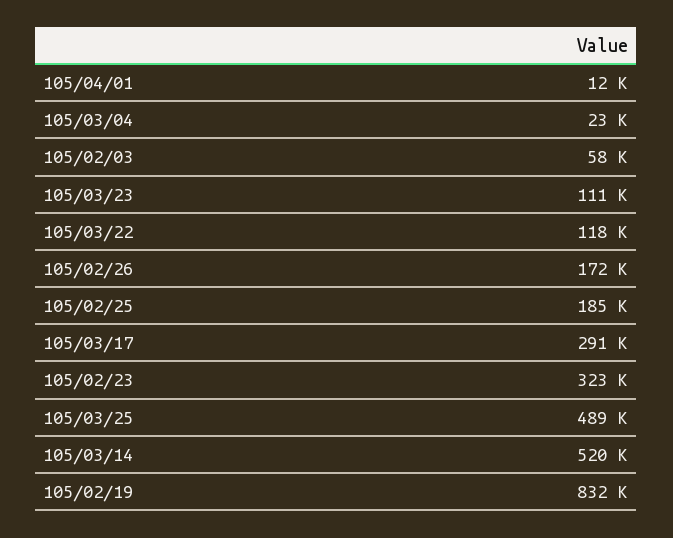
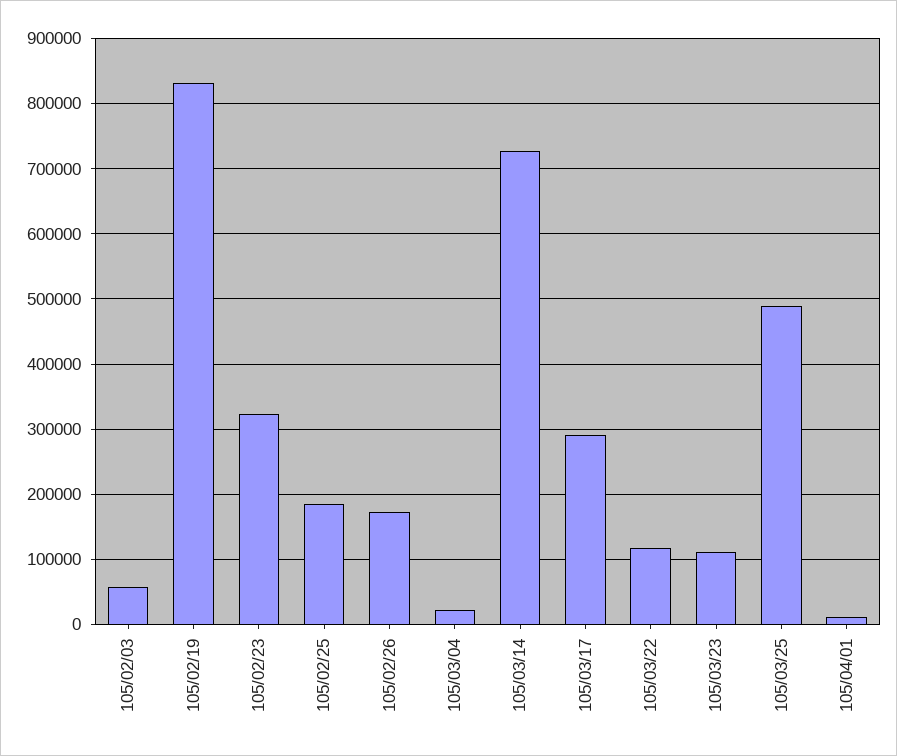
  {
    "105/04/01": 12000,
    "105/03/04": 23000,
    "105/02/03": 58000,
    "105/03/23": 111000,
    "105/03/22": 118000,
    "105/02/26": 172000,
    "105/02/25": 185000,
    "105/03/17": 291000,
    "105/02/23": 323000,
    "105/03/25": 489000,
-   "105/03/14": 520000,
+   "105/03/14": 730000,
    "105/02/19": 832000
  }

